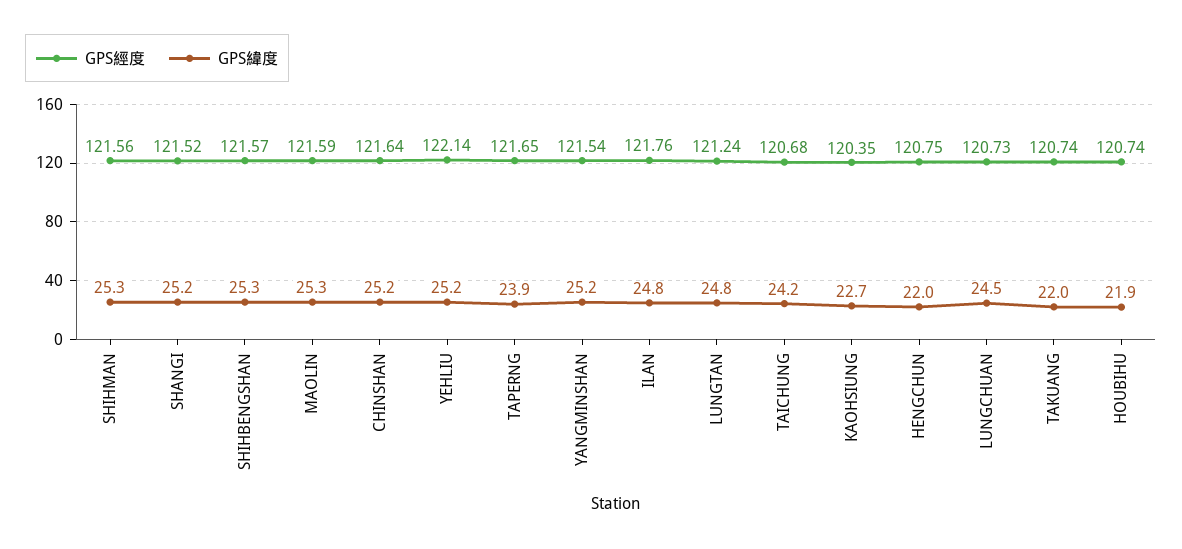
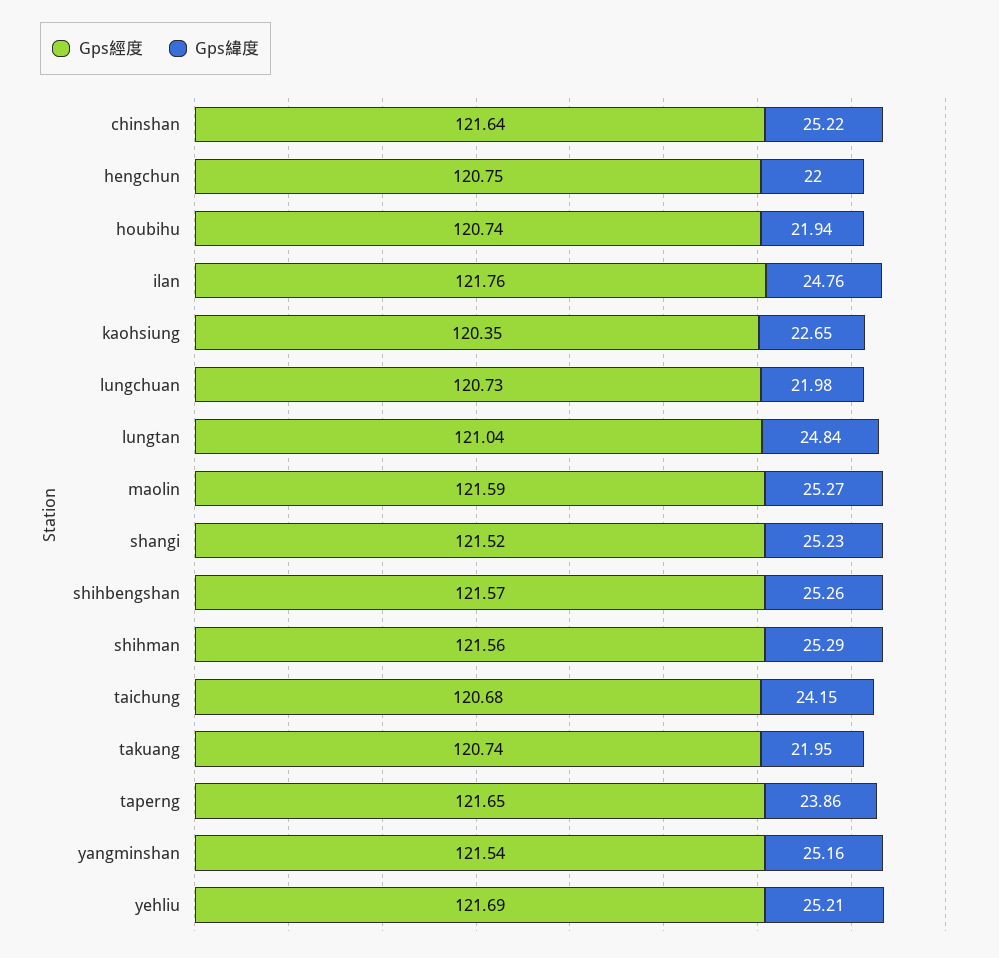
  {
    "GPS經度": {
      "SHIHMAN": 121.56,
      "SHANGI": 121.52,
      "SHIHBENGSHAN": 121.57,
      "MAOLIN": 121.59,
      "CHINSHAN": 121.64,
-     "YEHLIU": 122.14,
+     "YEHLIU": 121.69,
      "TAPERNG": 121.65,
      "YANGMINSHAN": 121.54,
      "ILAN": 121.76,
-     "LUNGTAN": 121.24,
+     "LUNGTAN": 121.04,
      "TAICHUNG": 120.68,
      "KAOHSIUNG": 120.35,
      "HENGCHUN": 120.75,
      "LUNGCHUAN": 120.73,
      "TAKUANG": 120.74,
      "HOUBIHU": 120.74
    },
    "GPS緯度": {
      "SHIHMAN": 25.29,
      "SHANGI": 25.23,
      "SHIHBENGSHAN": 25.26,
      "MAOLIN": 25.27,
      "CHINSHAN": 25.22,
      "YEHLIU": 25.21,
      "TAPERNG": 23.86,
      "YANGMINSHAN": 25.16,
      "ILAN": 24.76,
      "LUNGTAN": 24.84,
      "TAICHUNG": 24.15,
      "KAOHSIUNG": 22.65,
      "HENGCHUN": 22,
-     "LUNGCHUAN": 24.5,
+     "LUNGCHUAN": 21.98,
      "TAKUANG": 21.95,
      "HOUBIHU": 21.94
    }
  }

